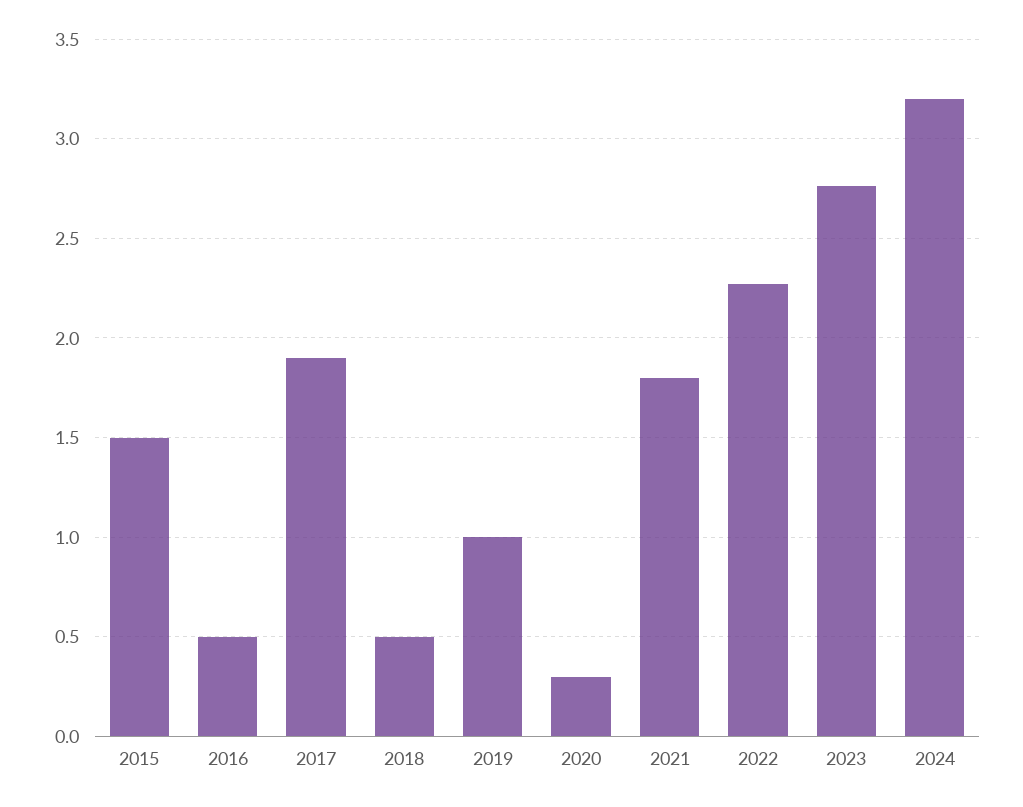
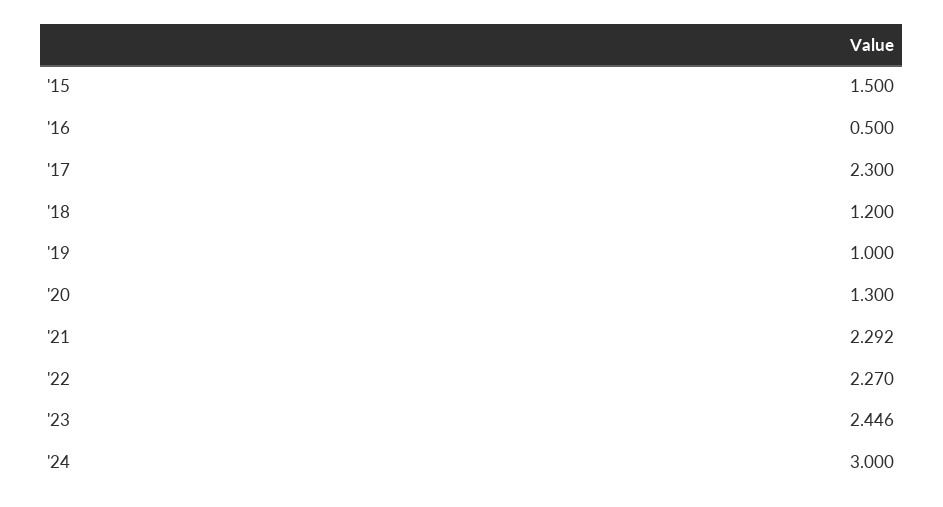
  {
    "2015": 1.5,
    "2016": 0.5,
-   "2017": 1.9,
+   "2017": 2.3,
-   "2018": 0.5,
+   "2018": 1.2,
    "2019": 1,
-   "2020": 0.3,
+   "2020": 1.3,
-   "2021": 1.8,
+   "2021": 2.292,
    "2022": 2.27,
-   "2023": 2.75,
+   "2023": 2.446,
-   "2024": 3.2
+   "2024": 3
  }

